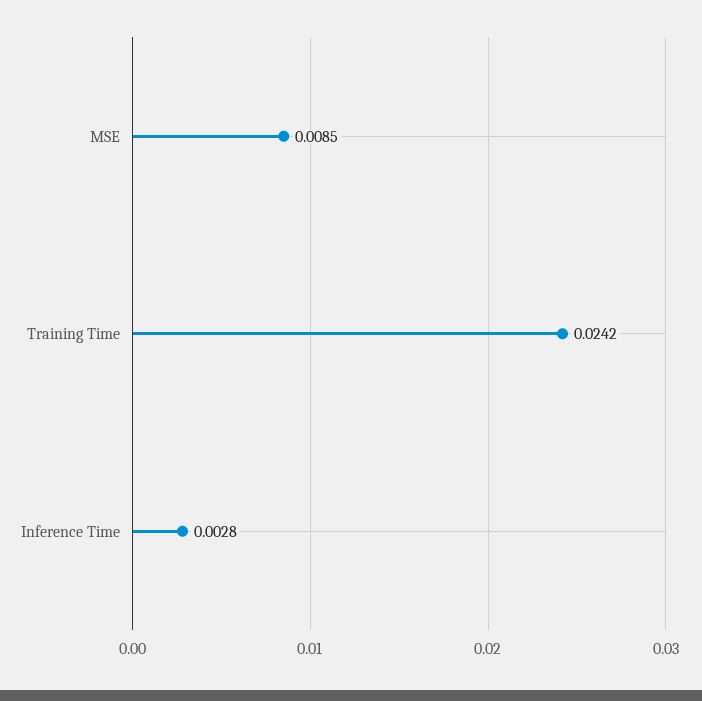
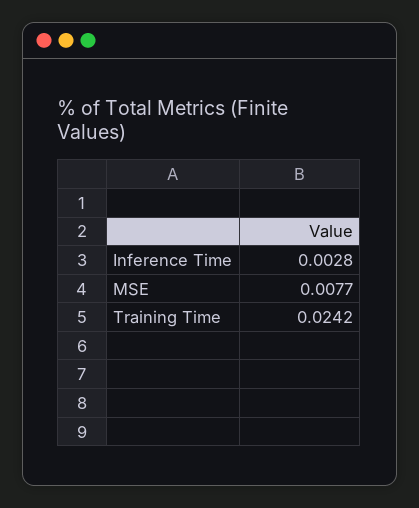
  {
-   "MSE": 0.0085,
+   "MSE": 0.0077,
    "Training Time": 0.0242,
    "Inference Time": 0.0028
  }

